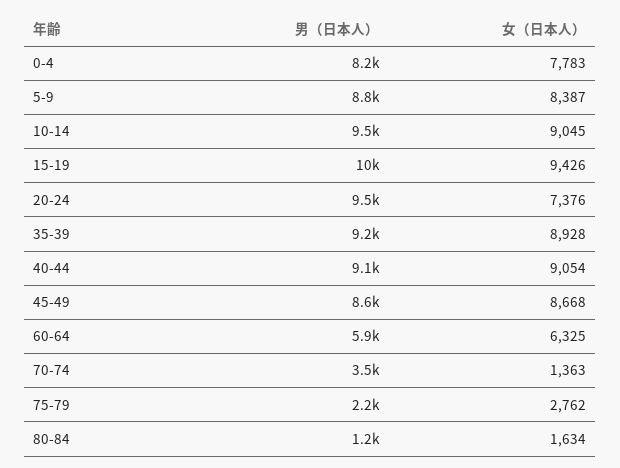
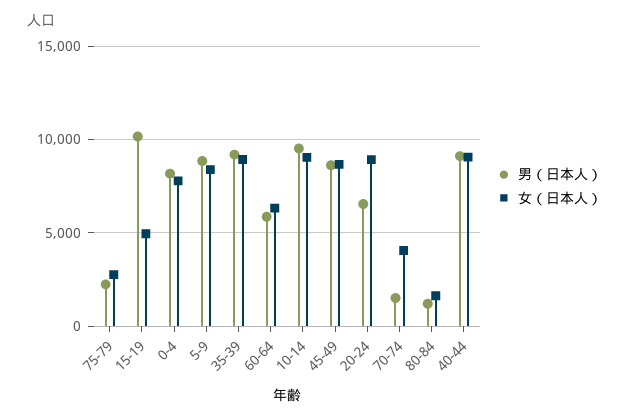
  {
    "男（日本人）": {
      "0-4": 8200,
      "5-9": 8800,
      "10-14": 9500,
      "15-19": 10000,
-     "20-24": 9500,
+     "20-24": 6500,
      "35-39": 9200,
      "40-44": 9100,
      "45-49": 8600,
      "60-64": 5900,
-     "70-74": 3500,
+     "70-74": 1500,
      "75-79": 2200,
      "80-84": 1200
    },
    "女（日本人）": {
      "0-4": 7783,
      "5-9": 8387,
      "10-14": 9045,
-     "15-19": 9426,
+     "15-19": 5000,
-     "20-24": 7376,
+     "20-24": 9000,
      "35-39": 8928,
      "40-44": 9054,
      "45-49": 8668,
      "60-64": 6325,
-     "70-74": 1363,
+     "70-74": 4000,
      "75-79": 2762,
      "80-84": 1634
    }
  }

